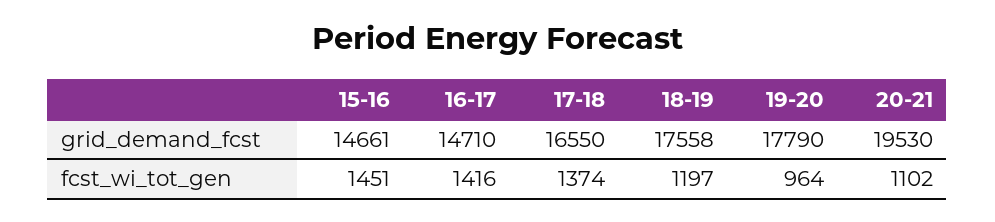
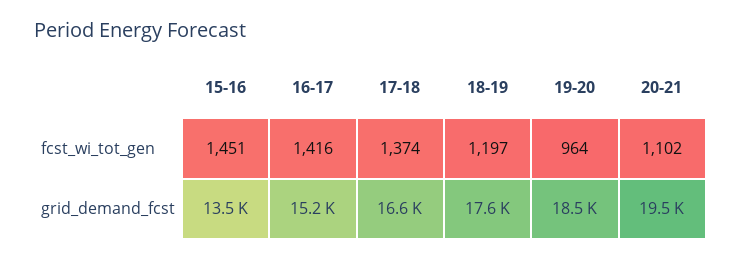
  {
    "15-16": {
-     "grid_demand_fcst": 14661,
+     "grid_demand_fcst": 13500,
      "fcst_wi_tot_gen": 1451
    },
    "16-17": {
-     "grid_demand_fcst": 14710,
+     "grid_demand_fcst": 15200,
      "fcst_wi_tot_gen": 1416
    },
    "17-18": {
      "grid_demand_fcst": 16550,
      "fcst_wi_tot_gen": 1374
    },
    "18-19": {
      "grid_demand_fcst": 17558,
      "fcst_wi_tot_gen": 1197
    },
    "19-20": {
-     "grid_demand_fcst": 17790,
+     "grid_demand_fcst": 18500,
      "fcst_wi_tot_gen": 964
    },
    "20-21": {
      "grid_demand_fcst": 19530,
      "fcst_wi_tot_gen": 1102
    }
  }

